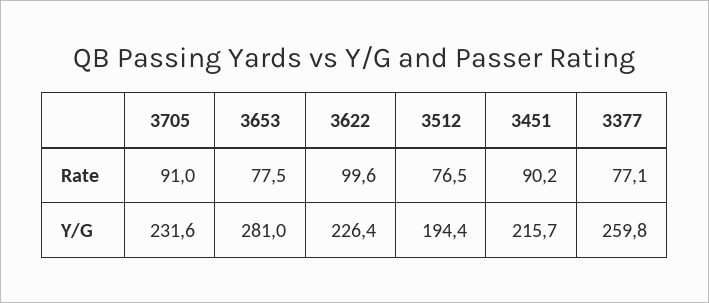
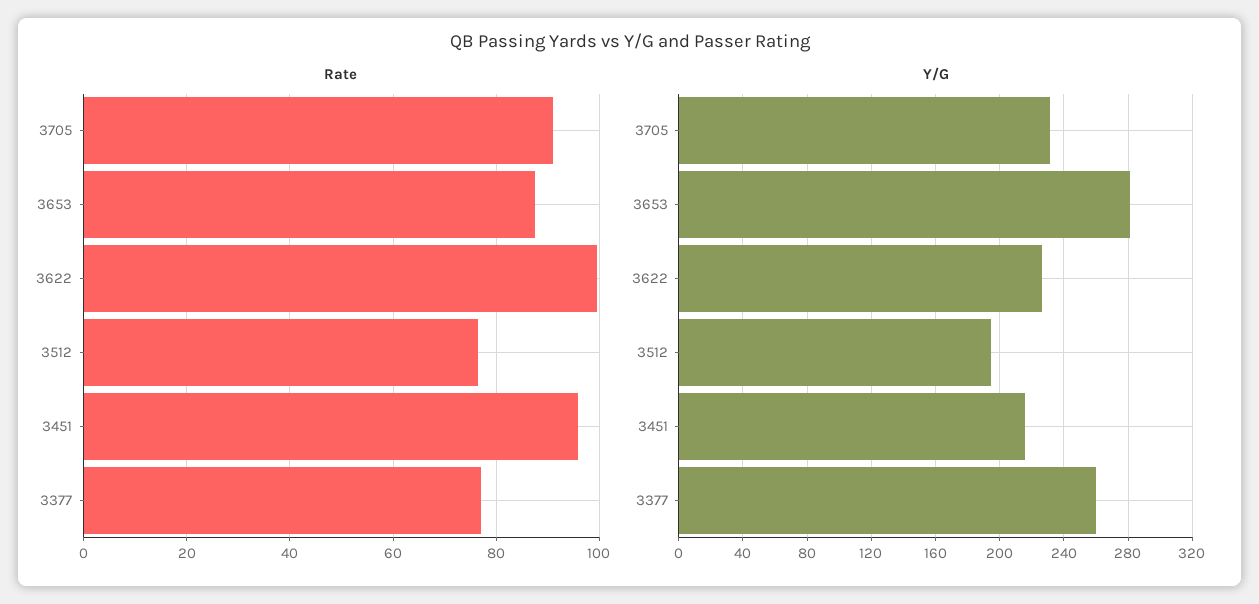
  {
    "Rate": {
      "3705": 91,
-     "3653": 77.5,
+     "3653": 88,
      "3622": 99.6,
      "3512": 76.5,
-     "3451": 90.2,
+     "3451": 96,
      "3377": 77.1
    },
    "Y/G": {
      "3705": 231.6,
      "3653": 281,
      "3622": 226.4,
      "3512": 194.4,
      "3451": 215.7,
      "3377": 259.8
    }
  }

